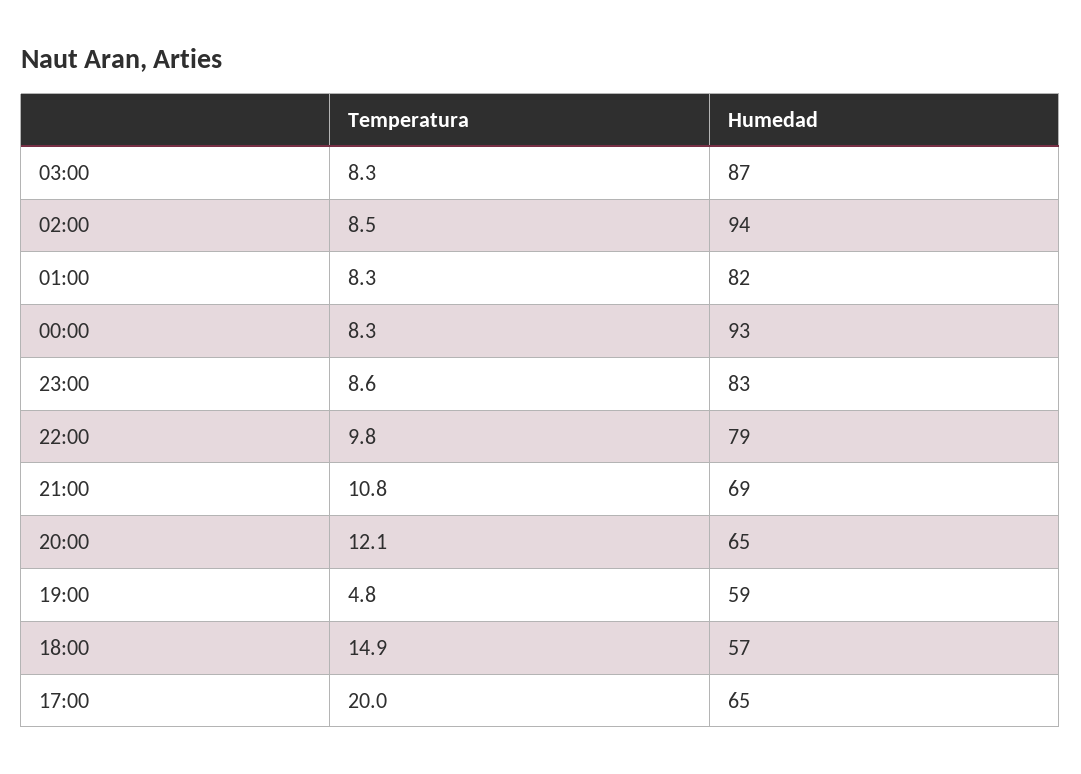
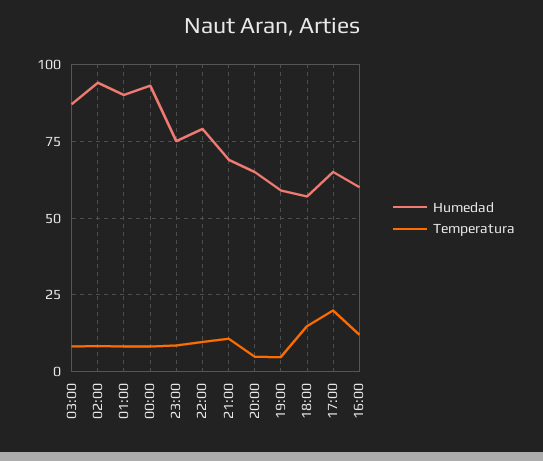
  {
    "Temperatura": {
      "03:00": 8.3,
      "02:00": 8.5,
      "01:00": 8.3,
      "00:00": 8.3,
      "23:00": 8.6,
      "22:00": 9.8,
      "21:00": 10.8,
-     "20:00": 12.1,
+     "20:00": 5,
      "19:00": 4.8,
      "18:00": 14.9,
-     "17:00": 20
+     "17:00": 20,
+     "16:00": 12.5
    },
    "Humedad": {
      "03:00": 87,
      "02:00": 94,
-     "01:00": 82,
+     "01:00": 90,
      "00:00": 93,
-     "23:00": 83,
+     "23:00": 75,
      "22:00": 79,
      "21:00": 69,
      "20:00": 65,
      "19:00": 59,
      "18:00": 57,
-     "17:00": 65
+     "17:00": 65,
+     "16:00": 60
    }
  }

